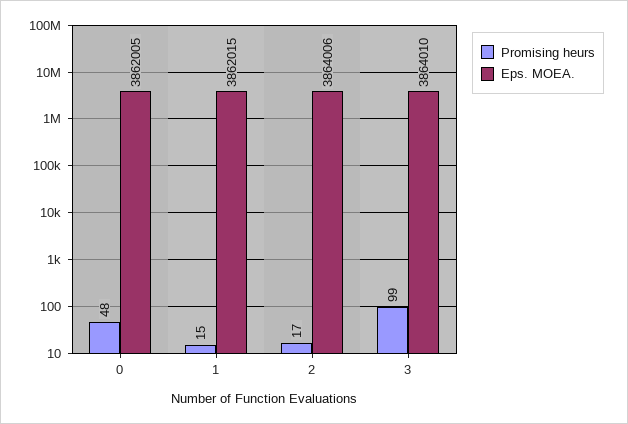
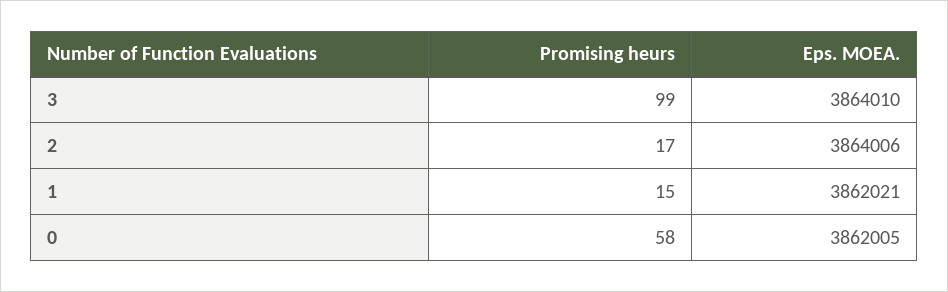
  {
    "Promising heurs": {
-     "0": 48,
+     "0": 58,
      "1": 15,
      "2": 17,
      "3": 99
    },
    "Eps. MOEA.": {
      "0": 3862005,
-     "1": 3862015,
+     "1": 3862021,
      "2": 3864006,
      "3": 3864010
    }
  }

